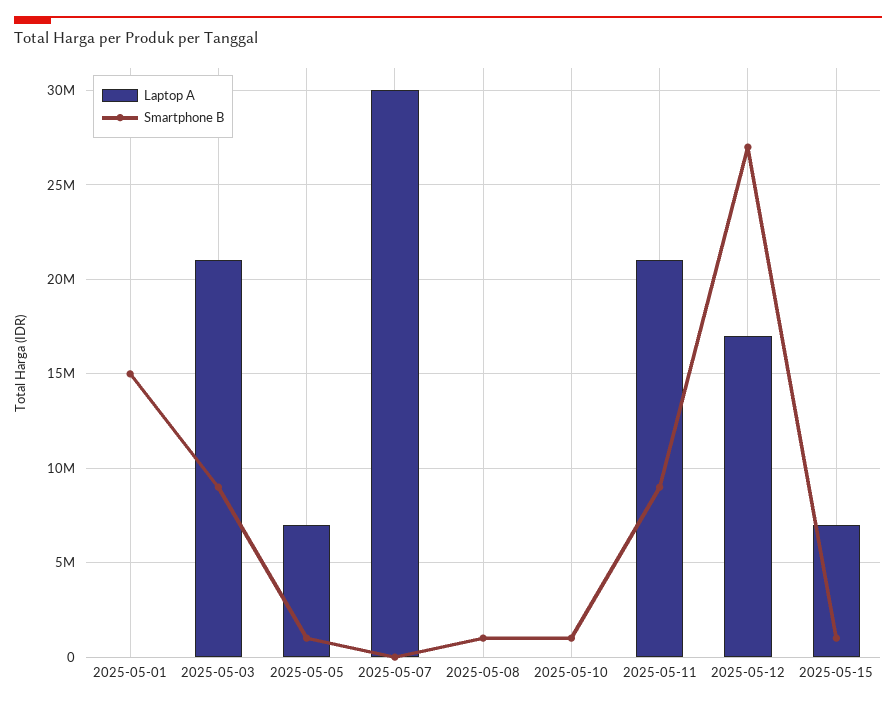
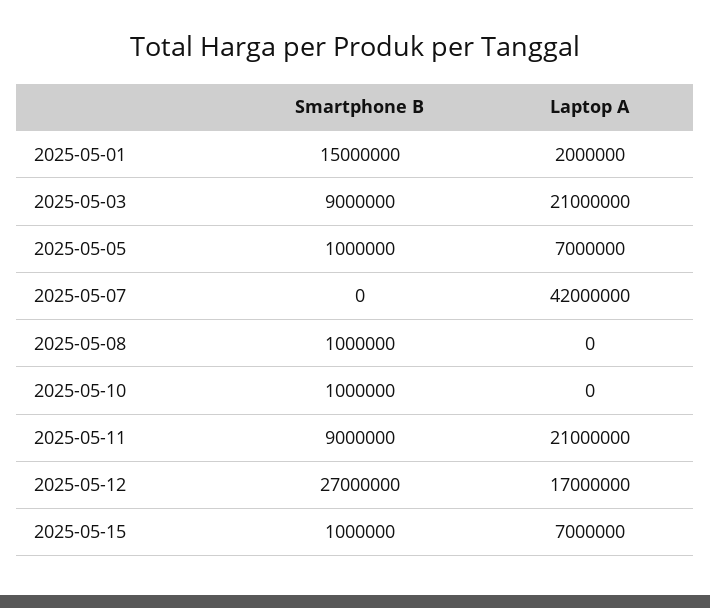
  {
    "Laptop A": {
-     "2025-05-01": 0,
+     "2025-05-01": 2000000,
      "2025-05-03": 21000000,
      "2025-05-05": 7000000,
-     "2025-05-07": 30000000,
+     "2025-05-07": 42000000,
      "2025-05-08": 0,
      "2025-05-10": 0,
      "2025-05-11": 21000000,
      "2025-05-12": 17000000,
      "2025-05-15": 7000000
    },
    "Smartphone B": {
      "2025-05-01": 15000000,
      "2025-05-03": 9000000,
      "2025-05-05": 1000000,
      "2025-05-07": 0,
      "2025-05-08": 1000000,
      "2025-05-10": 1000000,
      "2025-05-11": 9000000,
      "2025-05-12": 27000000,
      "2025-05-15": 1000000
    }
  }

